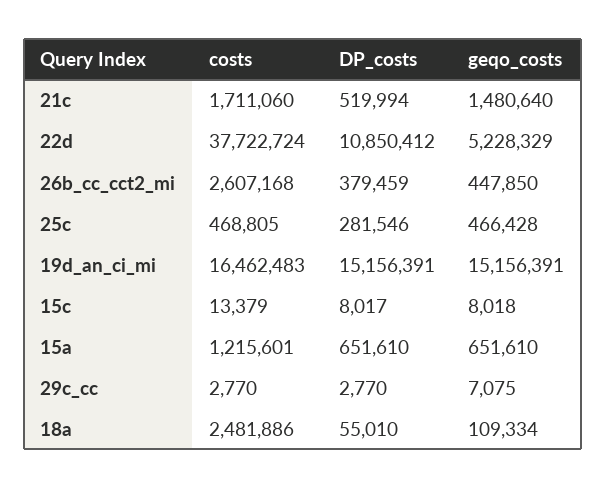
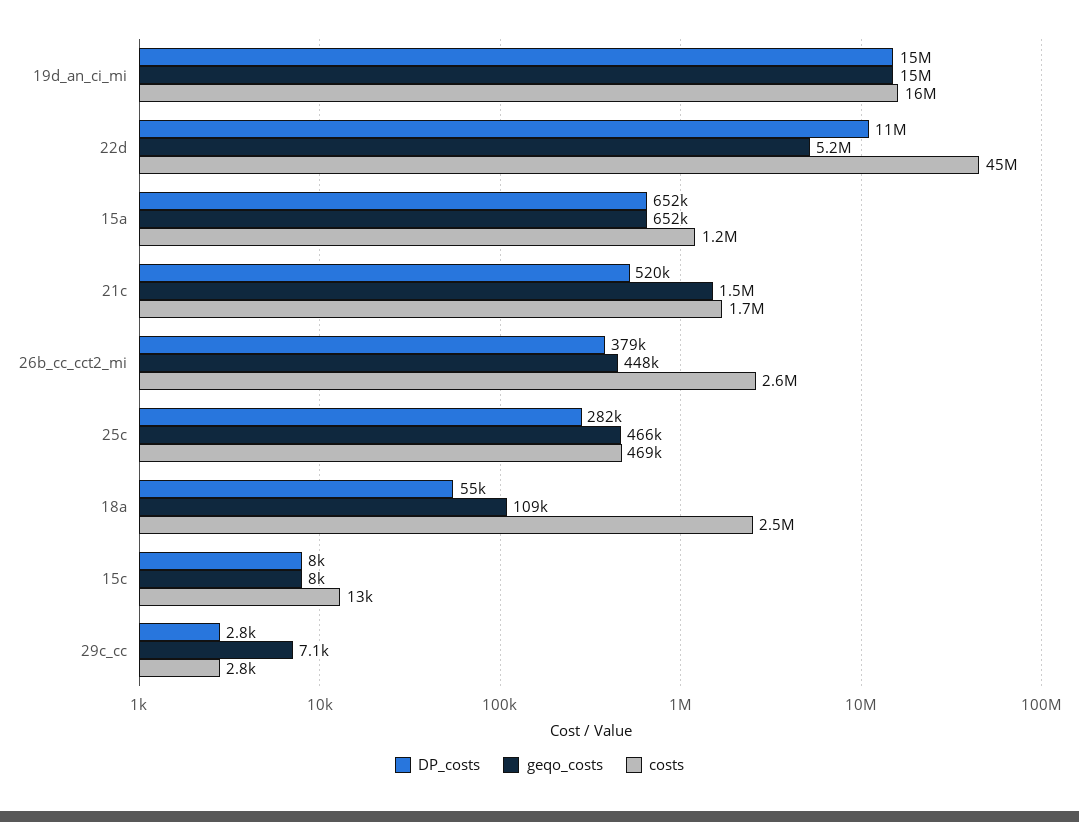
  {
    "costs": {
      "21c": 1711060,
-     "22d": 37722724,
+     "22d": 45000000,
      "26b_cc_cct2_mi": 2607168,
      "25c": 468805,
      "19d_an_ci_mi": 16462483,
      "15c": 13379,
      "15a": 1215601,
      "29c_cc": 2770,
      "18a": 2481886
    },
    "DP_costs": {
      "21c": 519994,
      "22d": 10850412,
      "26b_cc_cct2_mi": 379459,
      "25c": 281546,
      "19d_an_ci_mi": 15156391,
      "15c": 8017,
      "15a": 651610,
      "29c_cc": 2770,
      "18a": 55010
    },
    "geqo_costs": {
      "21c": 1480640,
      "22d": 5228329,
      "26b_cc_cct2_mi": 447850,
      "25c": 466428,
      "19d_an_ci_mi": 15156391,
      "15c": 8018,
      "15a": 651610,
      "29c_cc": 7075,
      "18a": 109334
    }
  }

